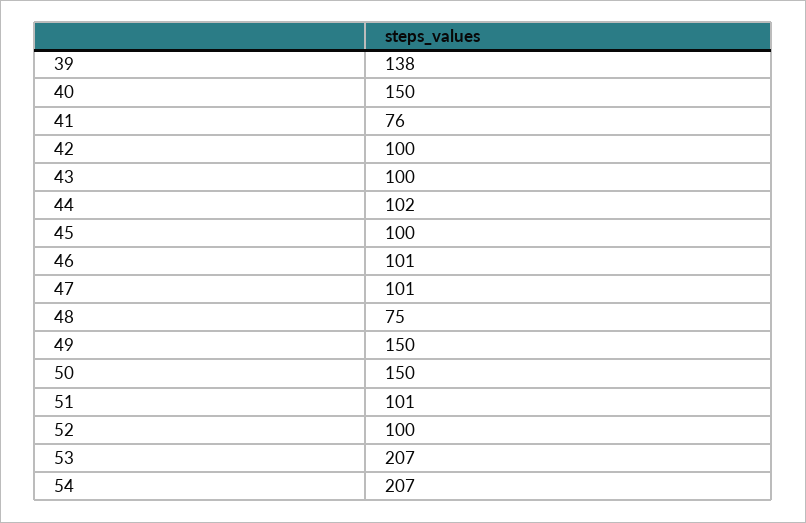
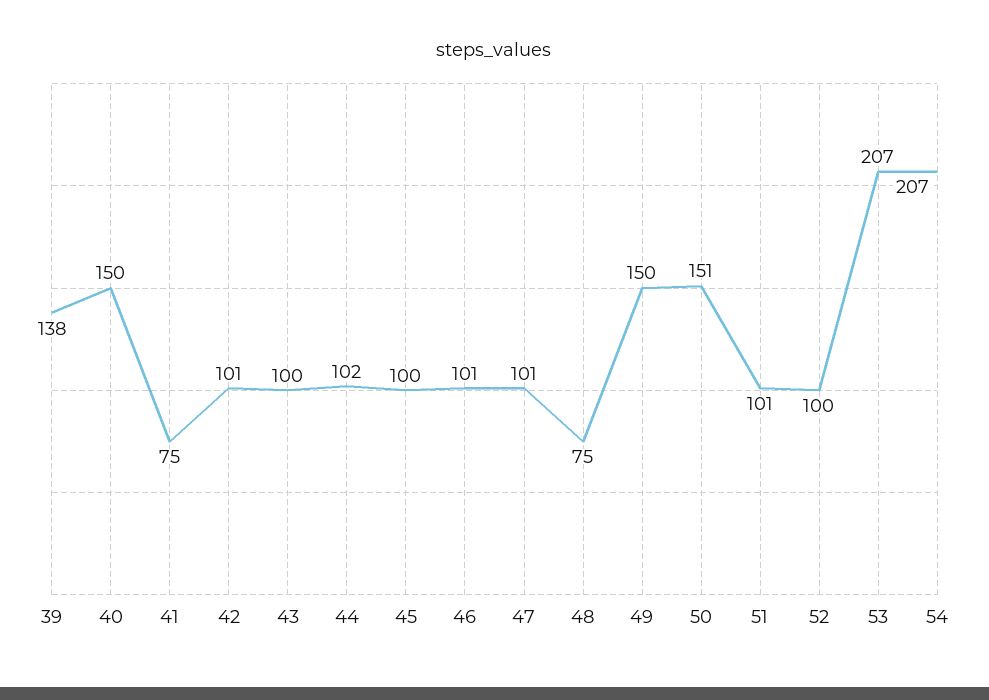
  {
    "39": 138,
    "40": 150,
-   "41": 76,
+   "41": 75,
-   "42": 100,
+   "42": 101,
    "43": 100,
    "44": 102,
    "45": 100,
    "46": 101,
    "47": 101,
    "48": 75,
    "49": 150,
-   "50": 150,
+   "50": 151,
    "51": 101,
    "52": 100,
    "53": 207,
    "54": 207
  }

